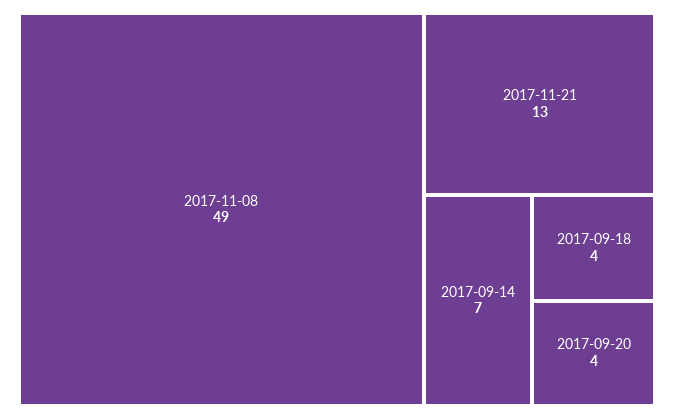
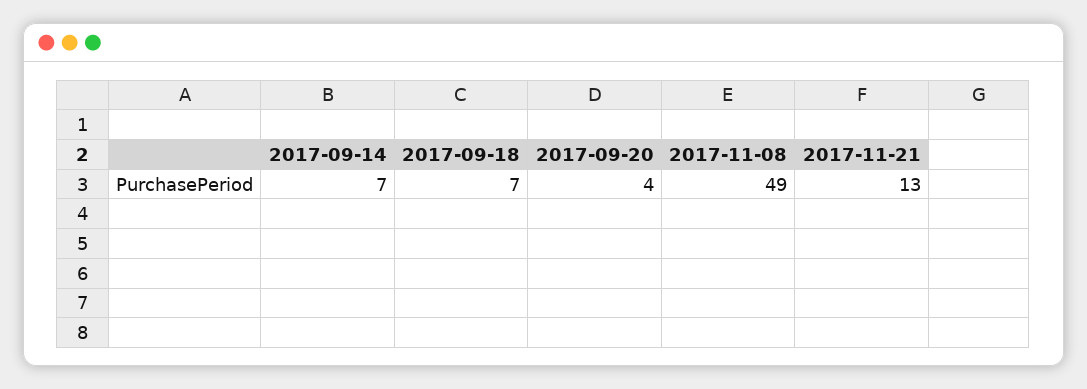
  {
    "2017-11-08": 49,
    "2017-11-21": 13,
    "2017-09-14": 7,
-   "2017-09-18": 4,
+   "2017-09-18": 7,
    "2017-09-20": 4
  }

